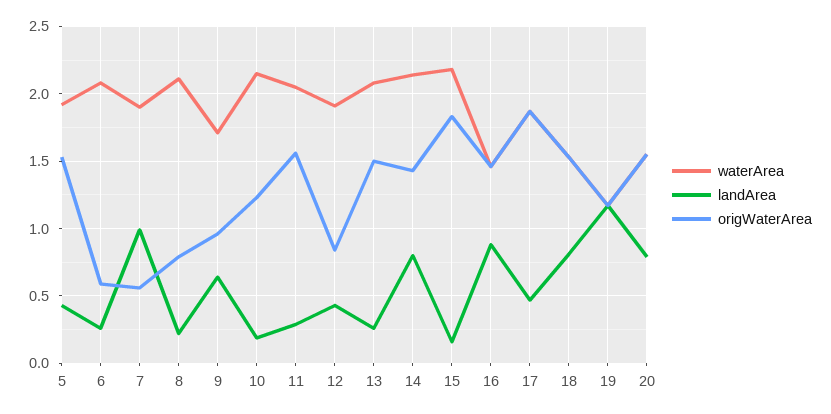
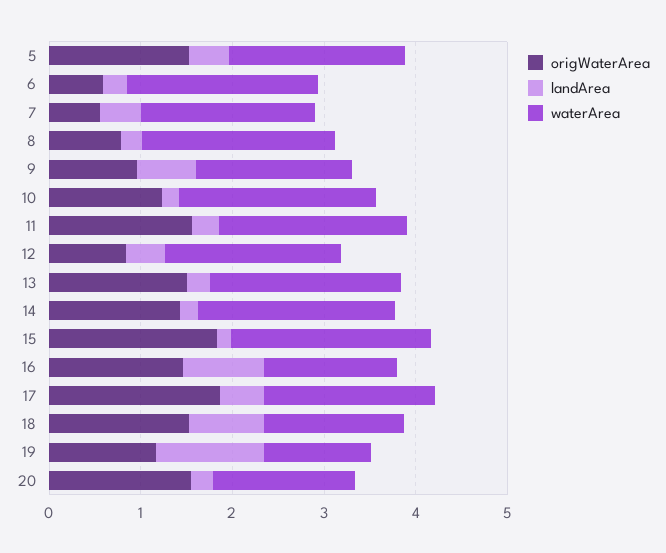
  {
    "waterArea": {
      "5": 1.9,
      "6": 2.1,
      "7": 1.9,
      "8": 2.1,
      "9": 1.7,
      "10": 2.15,
      "11": 2.05,
      "12": 1.9,
      "13": 2.1,
      "14": 2.15,
      "15": 2.2,
      "16": 1.45,
      "17": 1.85,
      "18": 1.55,
      "19": 1.15,
      "20": 1.55
    },
    "landArea": {
      "5": 0.45,
      "6": 0.25,
-     "7": 1,
+     "7": 0.4,
      "8": 0.2,
      "9": 0.65,
      "10": 0.2,
      "11": 0.3,
      "12": 0.45,
      "13": 0.25,
-     "14": 0.8,
+     "14": 0.2,
      "15": 0.15,
      "16": 0.9,
      "17": 0.45,
      "18": 0.8,
      "19": 1.15,
-     "20": 0.8
+     "20": 0.2
    },
    "origWaterArea": {
      "5": 1.55,
      "6": 0.6,
      "7": 0.55,
      "8": 0.8,
      "9": 0.95,
      "10": 1.25,
      "11": 1.55,
      "12": 0.85,
      "13": 1.5,
      "14": 1.45,
      "15": 1.85,
      "16": 1.45,
      "17": 1.85,
      "18": 1.55,
      "19": 1.15,
      "20": 1.55
    }
  }

